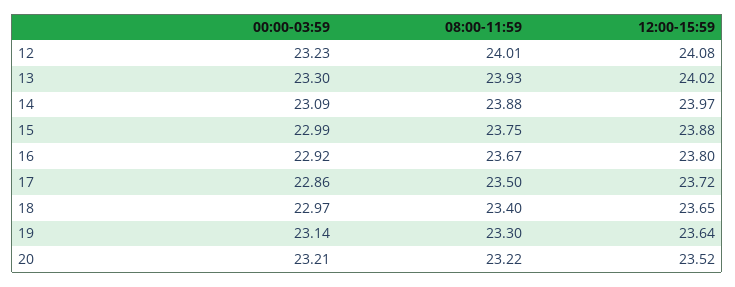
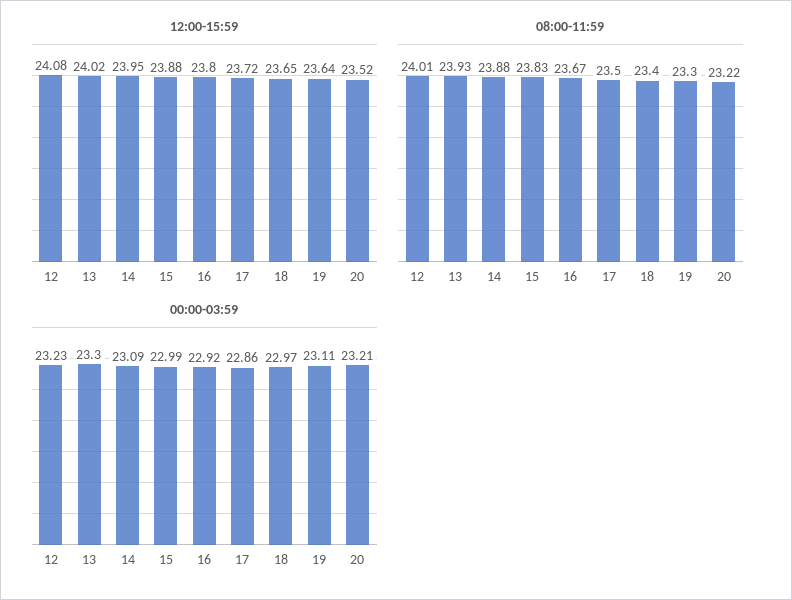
  {
    "00:00-03:59": {
      "12": 23.23,
      "13": 23.3,
      "14": 23.09,
      "15": 22.99,
      "16": 22.92,
      "17": 22.86,
      "18": 22.97,
-     "19": 23.14,
+     "19": 23.11,
      "20": 23.21
    },
    "08:00-11:59": {
      "12": 24.01,
      "13": 23.93,
      "14": 23.88,
-     "15": 23.75,
+     "15": 23.83,
      "16": 23.67,
      "17": 23.5,
      "18": 23.4,
      "19": 23.3,
      "20": 23.22
    },
    "12:00-15:59": {
      "12": 24.08,
      "13": 24.02,
-     "14": 23.97,
+     "14": 23.95,
      "15": 23.88,
      "16": 23.8,
      "17": 23.72,
      "18": 23.65,
      "19": 23.64,
      "20": 23.52
    }
  }

